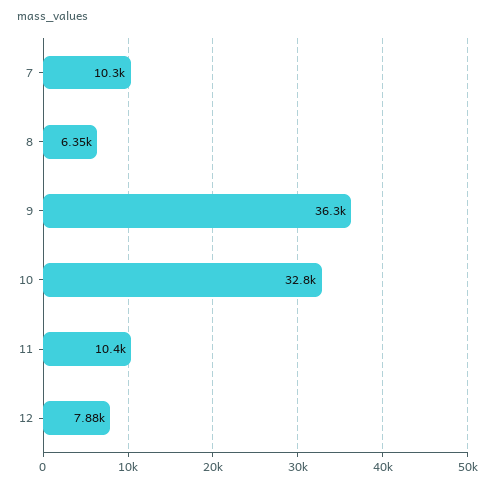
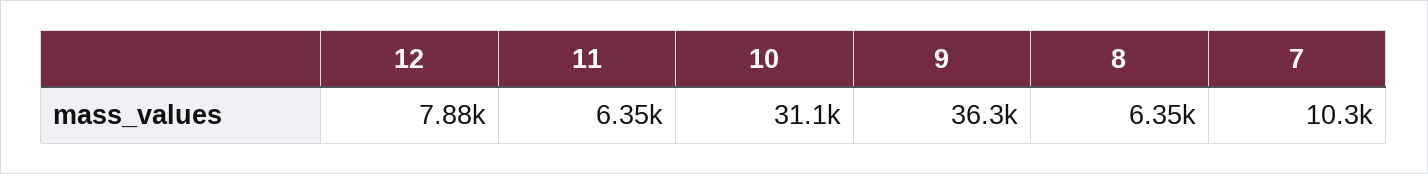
  {
    "7": 10300,
    "8": 6350,
    "9": 36300,
-   "10": 32800,
+   "10": 31100,
-   "11": 10400,
+   "11": 6350,
    "12": 7880
  }

